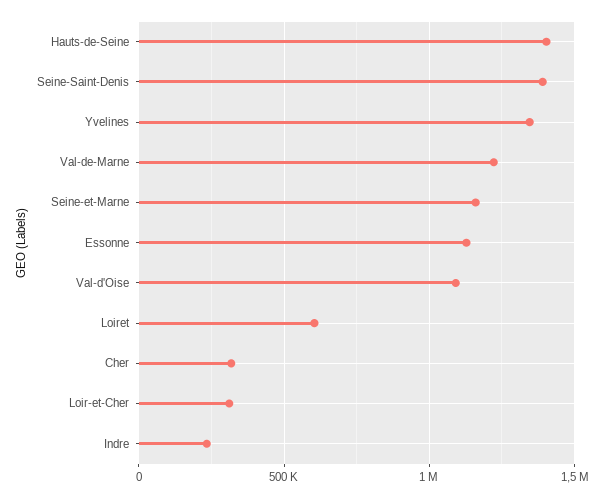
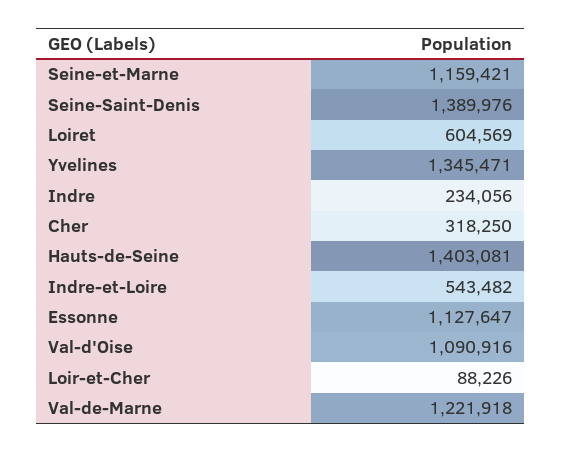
  {
    "Hauts-de-Seine": 1403081,
    "Seine-Saint-Denis": 1389976,
    "Yvelines": 1345471,
    "Val-de-Marne": 1221918,
    "Seine-et-Marne": 1159421,
    "Essonne": 1127647,
    "Val-d'Oise": 1090916,
    "Loiret": 604569,
    "Cher": 318250,
-   "Loir-et-Cher": 300000,
+   "Loir-et-Cher": 88226,
-   "Indre": 234056
+   "Indre": 234056,
+   "Indre-et-Loire": 543482
  }

